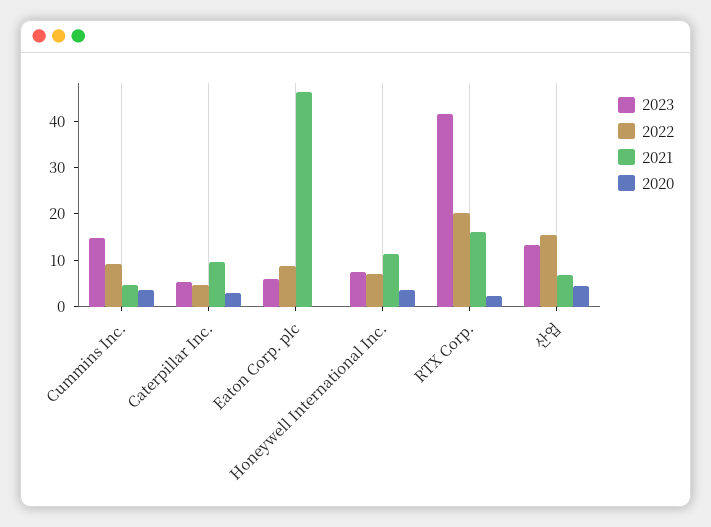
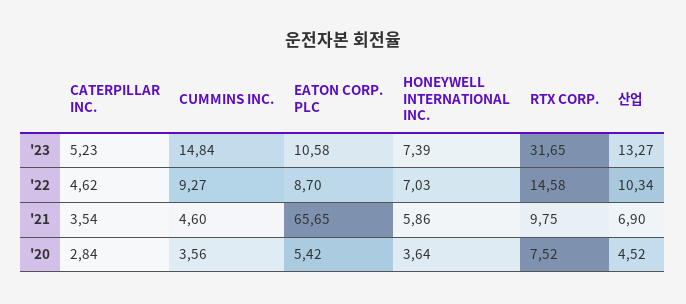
  {
    "2023": {
      "Cummins Inc.": 14.84,
      "Caterpillar Inc.": 5.23,
-     "Eaton Corp. plc": 6,
+     "Eaton Corp. plc": 10.58,
      "Honeywell International Inc.": 7.39,
-     "RTX Corp.": 42,
+     "RTX Corp.": 31.65,
      "산업": 13.27
    },
    "2022": {
      "Cummins Inc.": 9.27,
      "Caterpillar Inc.": 4.62,
      "Eaton Corp. plc": 8.7,
      "Honeywell International Inc.": 7.03,
-     "RTX Corp.": 20,
+     "RTX Corp.": 14.58,
-     "산업": 16
+     "산업": 10.34
    },
    "2021": {
      "Cummins Inc.": 4.6,
-     "Caterpillar Inc.": 10,
+     "Caterpillar Inc.": 3.54,
-     "Eaton Corp. plc": 46,
+     "Eaton Corp. plc": 65.65,
-     "Honeywell International Inc.": 12,
+     "Honeywell International Inc.": 5.86,
-     "RTX Corp.": 16,
+     "RTX Corp.": 9.75,
      "산업": 6.9
    },
    "2020": {
      "Cummins Inc.": 3.56,
      "Caterpillar Inc.": 2.84,
-     "Eaton Corp. plc": 0,
+     "Eaton Corp. plc": 5.42,
      "Honeywell International Inc.": 3.64,
-     "RTX Corp.": 2,
+     "RTX Corp.": 7.52,
      "산업": 4.52
    }
  }

